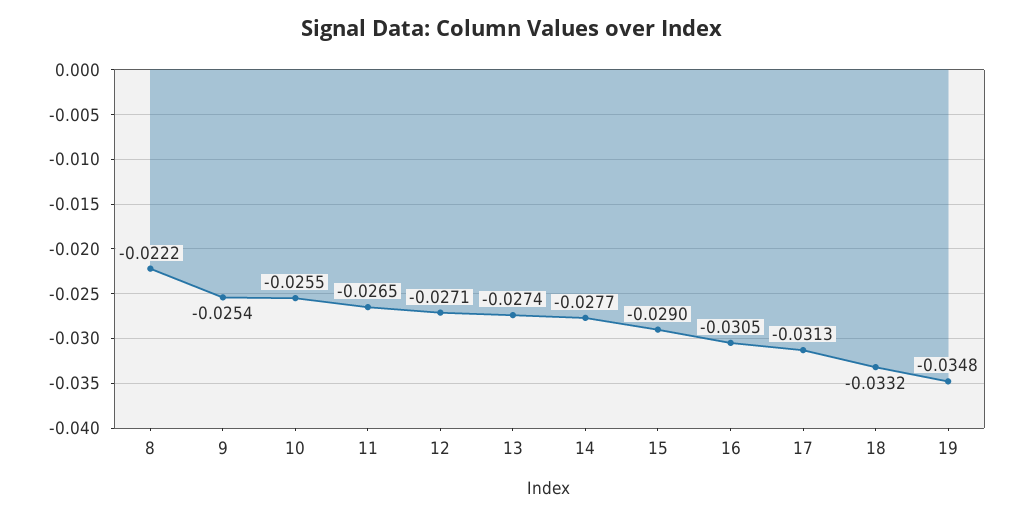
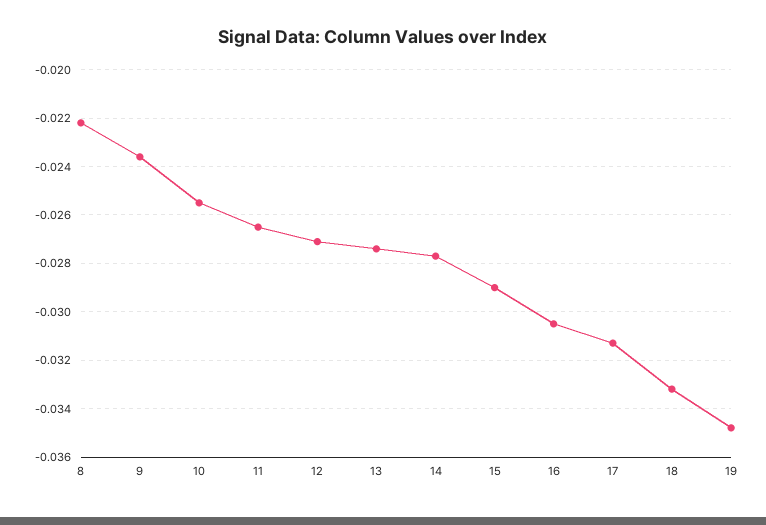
  {
    "8": -0.0222,
-   "9": -0.0254,
+   "9": -0.0235,
    "10": -0.0255,
    "11": -0.0265,
    "12": -0.0271,
    "13": -0.0274,
    "14": -0.0277,
    "15": -0.029,
    "16": -0.0305,
    "17": -0.0313,
    "18": -0.0332,
    "19": -0.0348
  }

